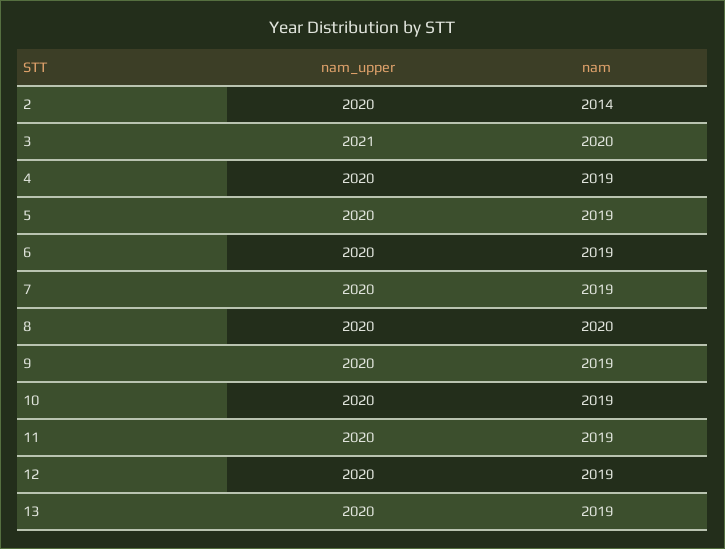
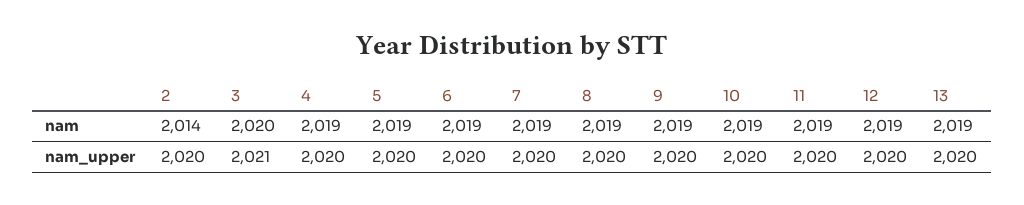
  {
    "nam_upper": {
      "2": 2020,
      "3": 2021,
      "4": 2020,
      "5": 2020,
      "6": 2020,
      "7": 2020,
      "8": 2020,
      "9": 2020,
      "10": 2020,
      "11": 2020,
      "12": 2020,
      "13": 2020
    },
    "nam": {
      "2": 2014,
      "3": 2020,
      "4": 2019,
      "5": 2019,
      "6": 2019,
      "7": 2019,
-     "8": 2020,
+     "8": 2019,
      "9": 2019,
      "10": 2019,
      "11": 2019,
      "12": 2019,
      "13": 2019
    }
  }

